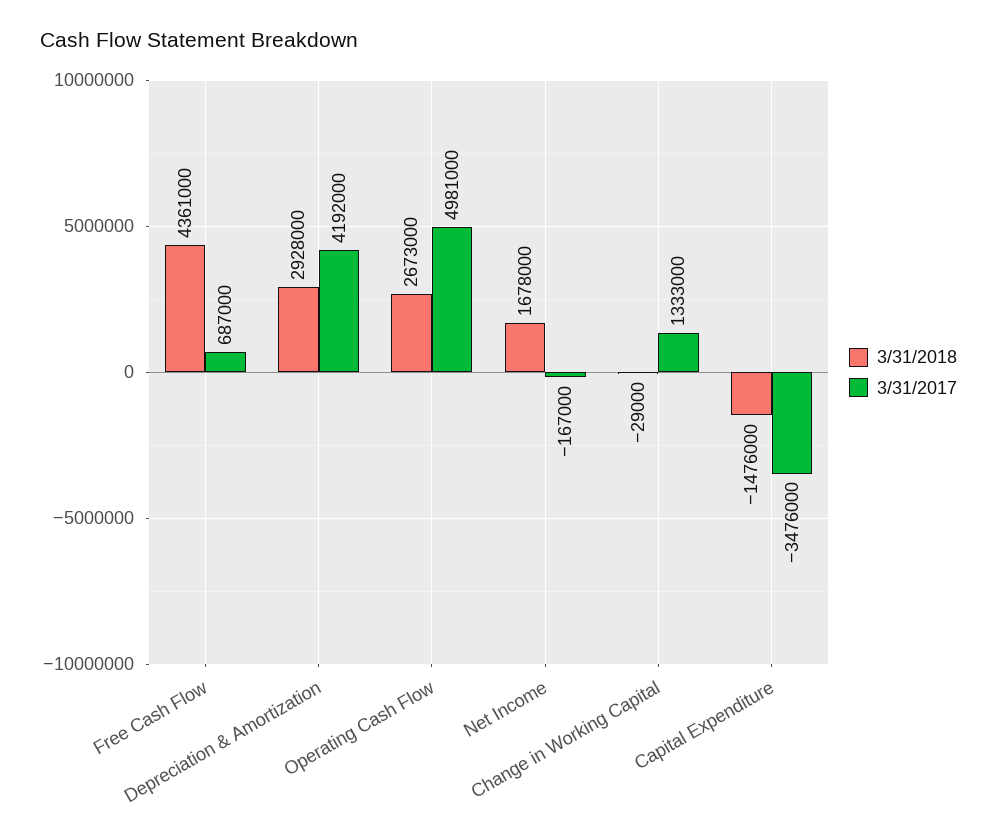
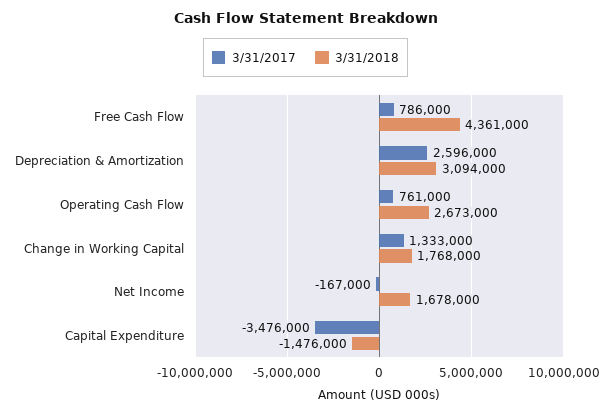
  {
    "3/31/2018": {
      "Free Cash Flow": 4361000,
-     "Depreciation & Amortization": 2928000,
+     "Depreciation & Amortization": 3094000,
      "Operating Cash Flow": 2673000,
      "Net Income": 1678000,
-     "Change in Working Capital": -29000,
+     "Change in Working Capital": 1768000,
      "Capital Expenditure": -1476000
    },
    "3/31/2017": {
-     "Free Cash Flow": 687000,
+     "Free Cash Flow": 786000,
-     "Depreciation & Amortization": 4192000,
+     "Depreciation & Amortization": 2596000,
-     "Operating Cash Flow": 4981000,
+     "Operating Cash Flow": 761000,
      "Net Income": -167000,
      "Change in Working Capital": 1333000,
      "Capital Expenditure": -3476000
    }
  }

